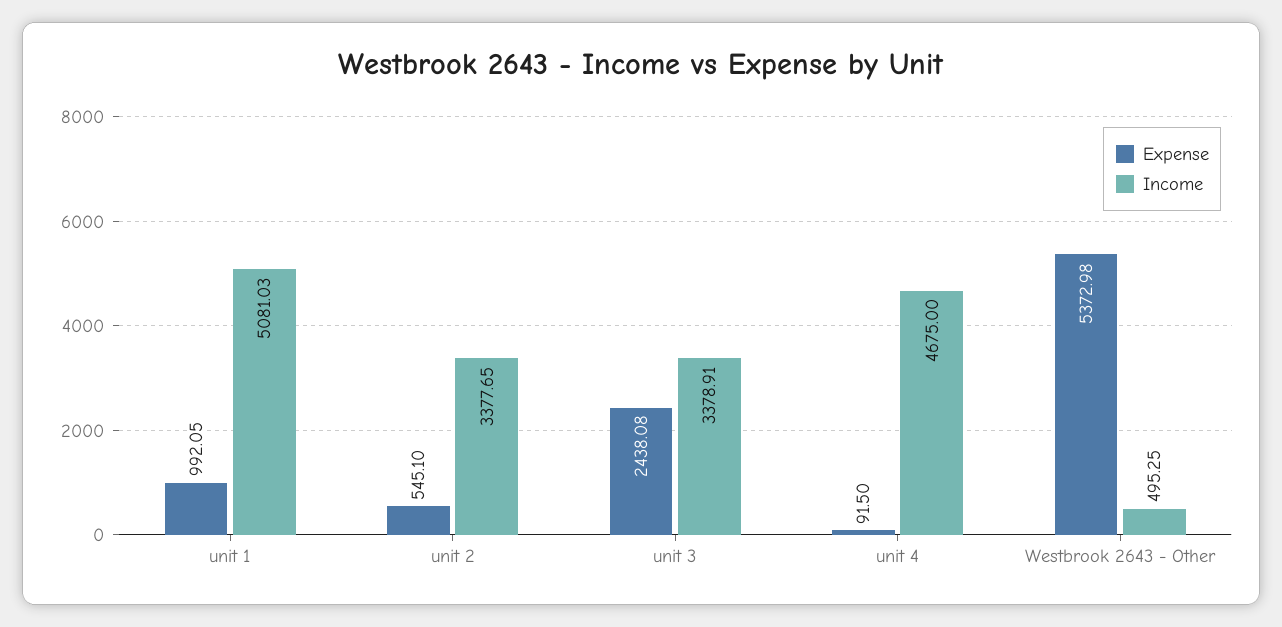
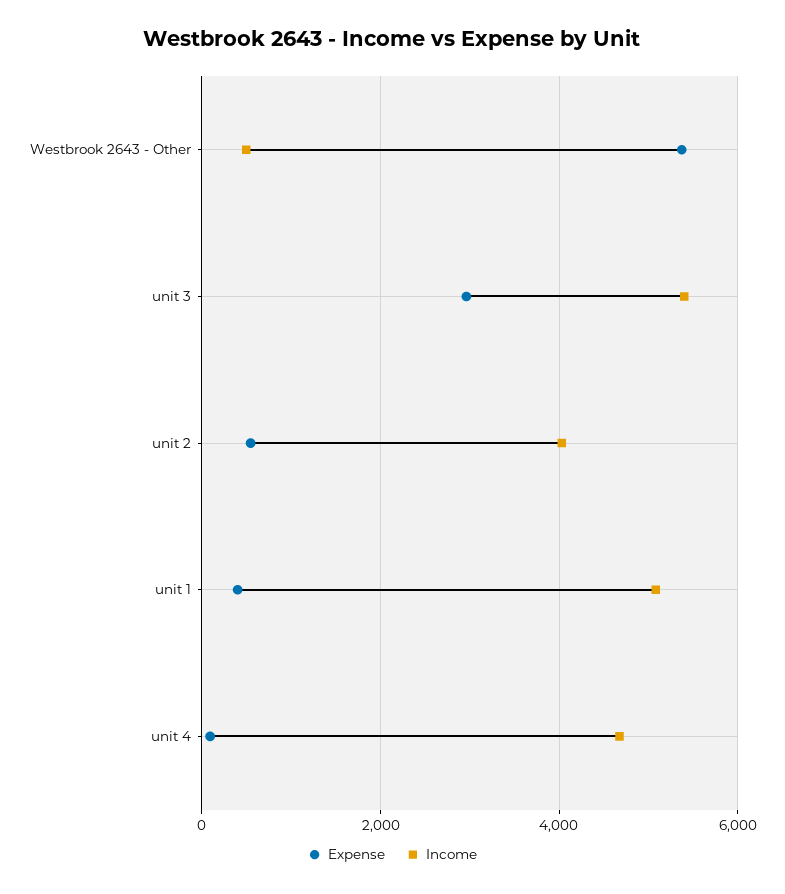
  {
    "Expense": {
-     "unit 1": 992.05,
+     "unit 1": 400,
      "unit 2": 545.1,
-     "unit 3": 2438.08,
+     "unit 3": 3000,
      "unit 4": 91.5,
      "Westbrook 2643 - Other": 5372.98
    },
    "Income": {
      "unit 1": 5081.03,
-     "unit 2": 3377.65,
+     "unit 2": 4000,
-     "unit 3": 3378.91,
+     "unit 3": 5400,
      "unit 4": 4675,
      "Westbrook 2643 - Other": 495.25
    }
  }

